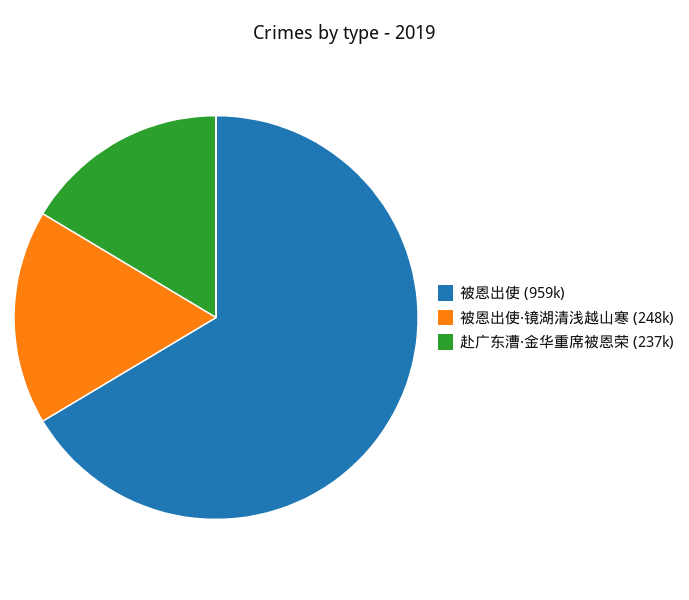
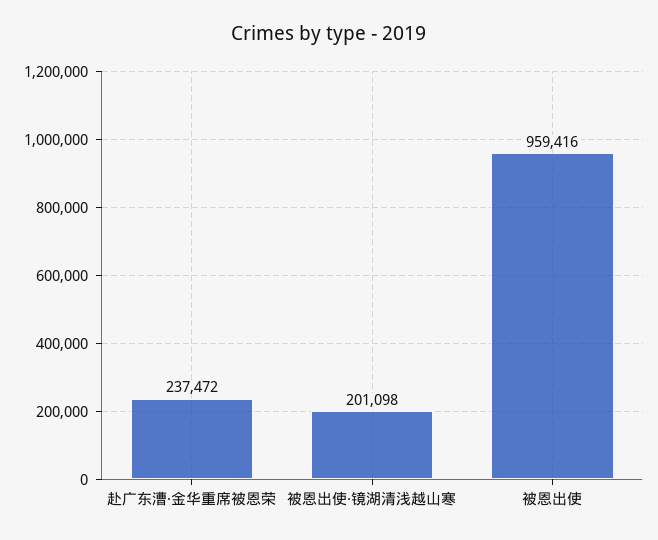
  {
    "被恩出使": 959416,
-   "被恩出使·镜湖清浅越山寒": 248000,
+   "被恩出使·镜湖清浅越山寒": 201098,
    "赴广东漕·金华重席被恩荣": 237472
  }

